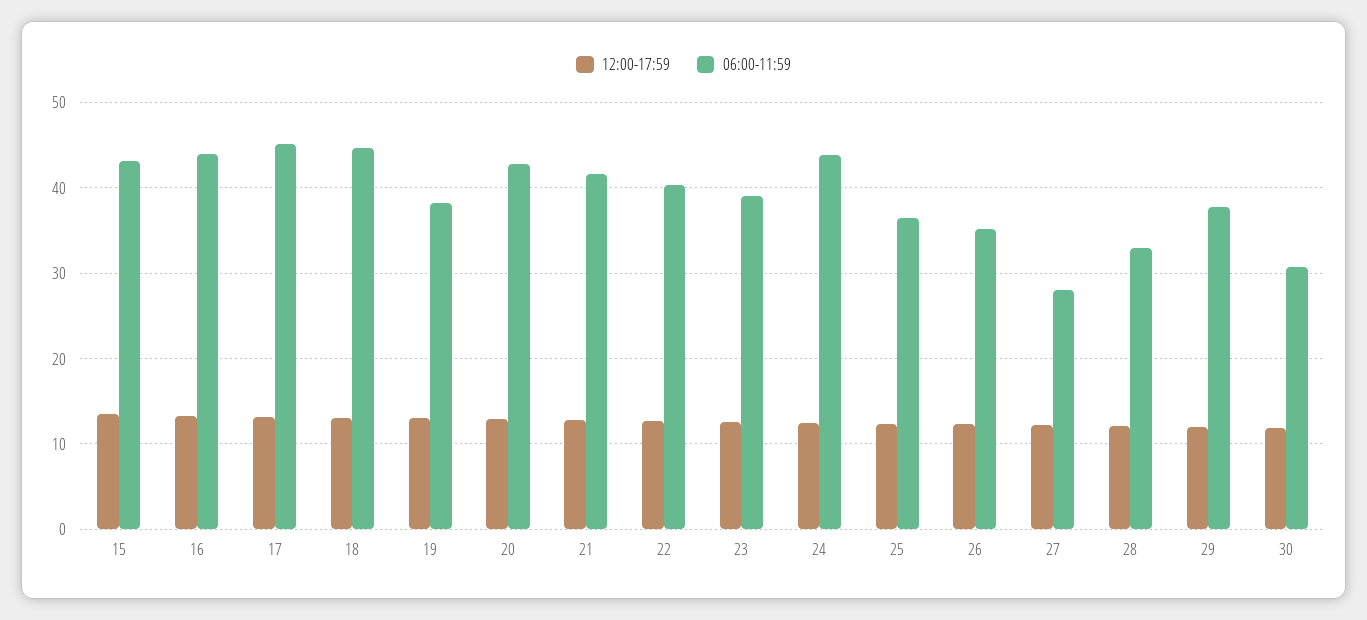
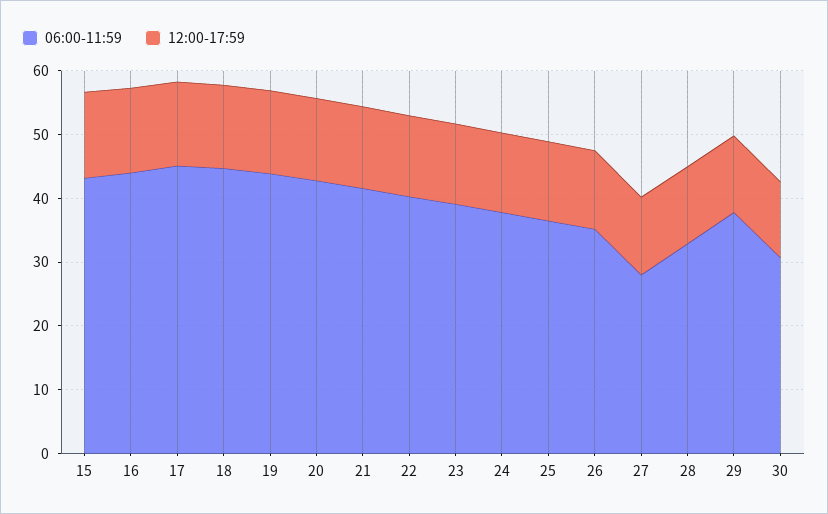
  {
    "12:00-17:59": {
      "15": 14,
      "16": 13,
      "17": 13,
      "18": 13,
      "19": 13,
      "20": 13,
      "21": 13,
      "22": 13,
      "23": 13,
      "24": 13,
      "25": 12,
      "26": 12,
      "27": 12,
      "28": 12,
      "29": 12,
      "30": 12
    },
    "06:00-11:59": {
      "15": 43,
      "16": 44,
      "17": 45,
      "18": 45,
-     "19": 38,
+     "19": 44,
      "20": 43,
      "21": 42,
      "22": 40,
      "23": 39,
-     "24": 44,
+     "24": 38,
      "25": 37,
      "26": 35,
      "27": 28,
      "28": 33,
      "29": 38,
      "30": 31
    }
  }

